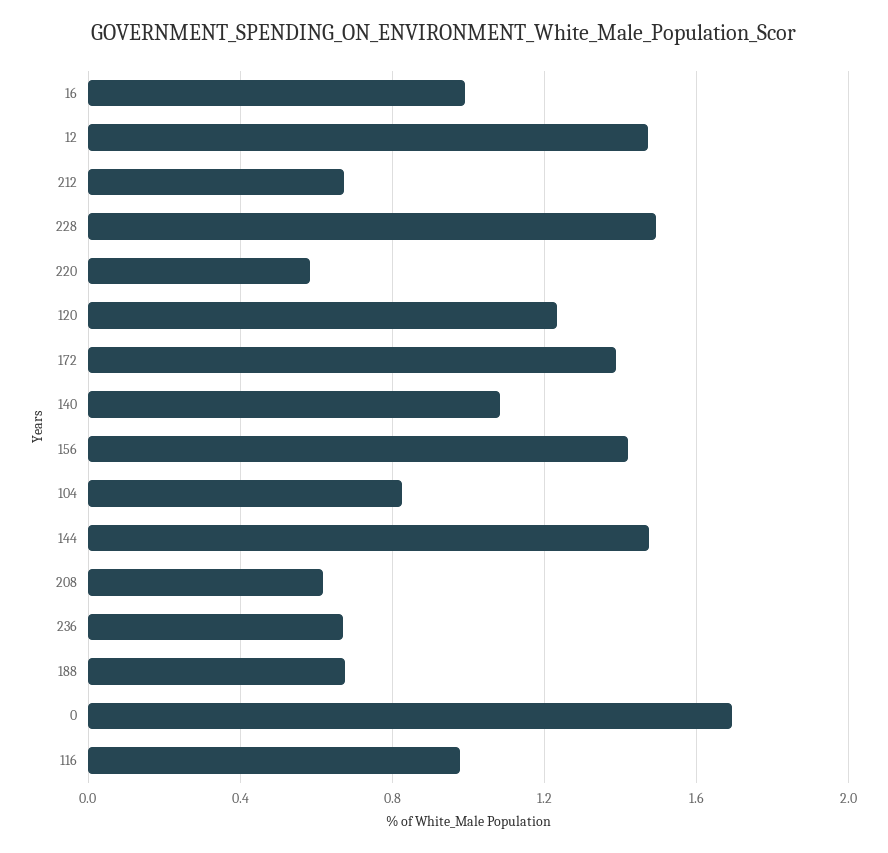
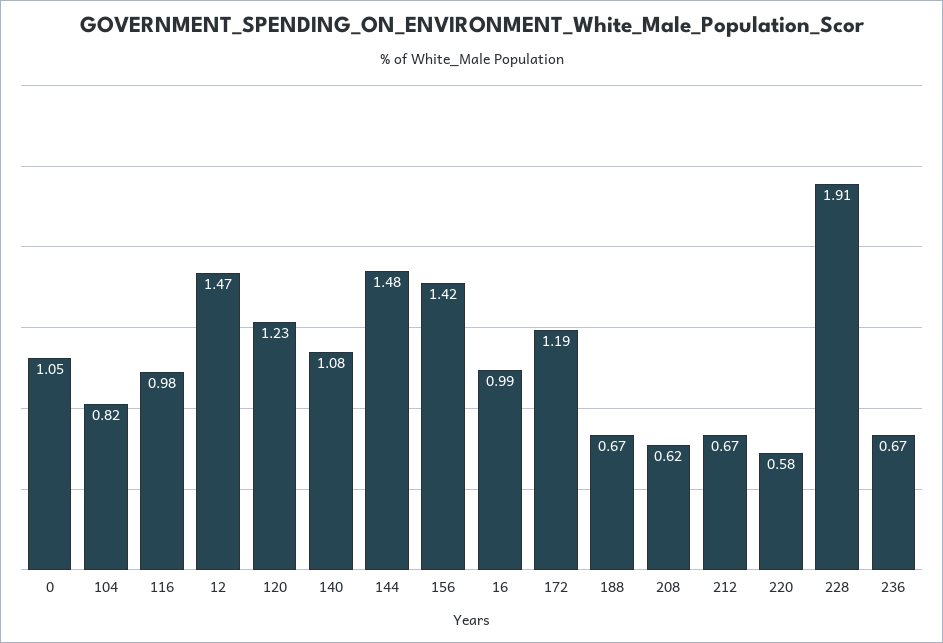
  {
    "16": 0.99,
    "12": 1.47,
    "212": 0.67,
-   "228": 1.5,
+   "228": 1.91,
    "220": 0.58,
    "120": 1.23,
-   "172": 1.4,
+   "172": 1.19,
    "140": 1.08,
    "156": 1.42,
    "104": 0.82,
    "144": 1.48,
    "208": 0.62,
    "236": 0.67,
    "188": 0.67,
-   "0": 1.7,
+   "0": 1.05,
    "116": 0.98
  }

